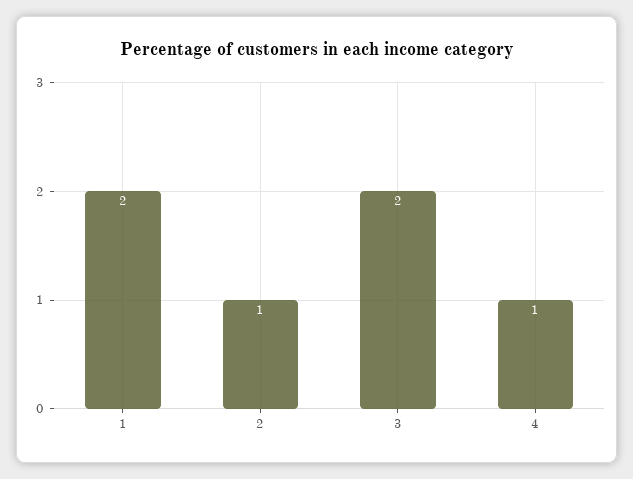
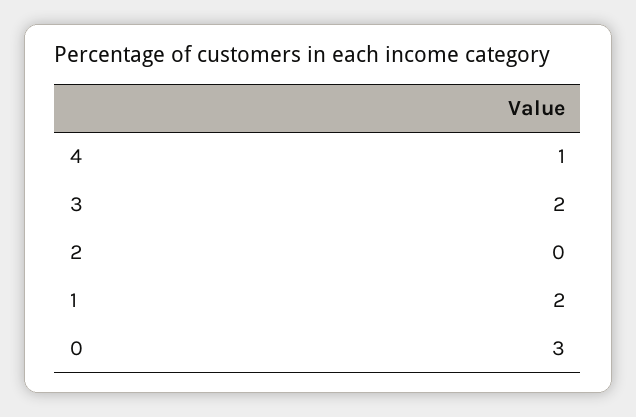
  {
    "1": 2,
-   "2": 1,
+   "2": 0,
    "3": 2,
-   "4": 1
+   "4": 1,
+   "0": 3
  }

